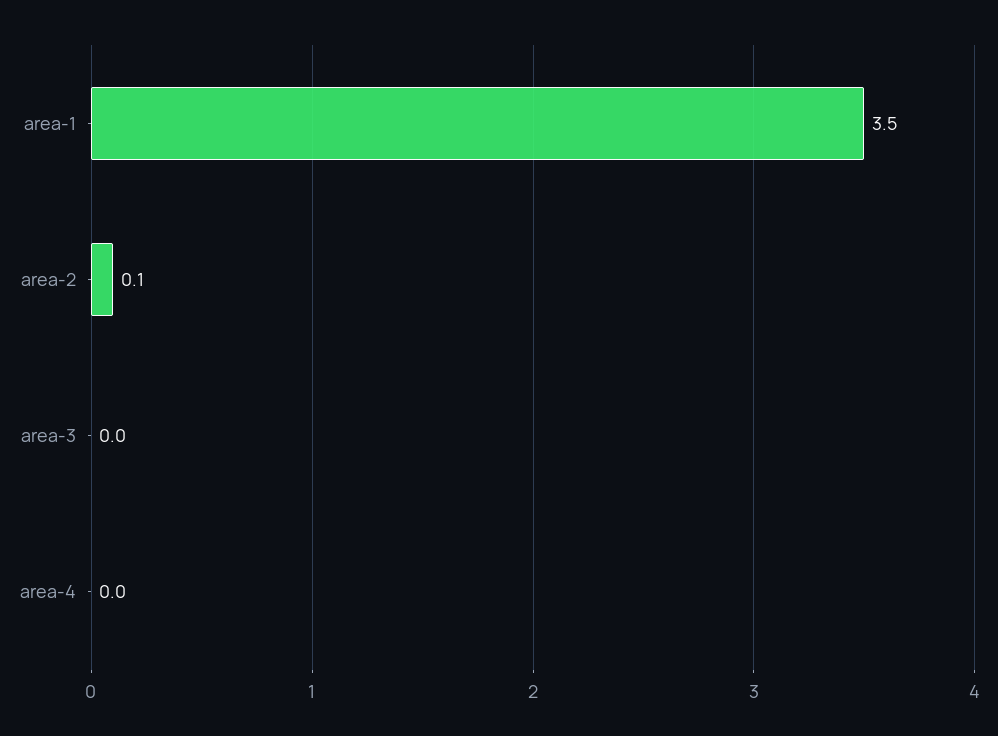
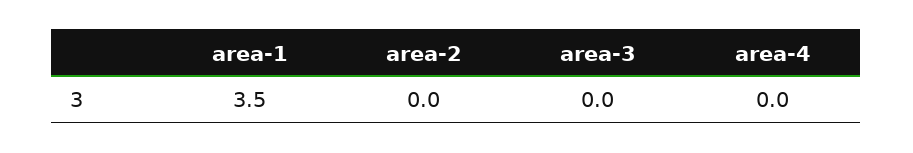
  {
    "area-1": 3.5,
-   "area-2": 0.1,
+   "area-2": 0,
    "area-3": 0,
    "area-4": 0
  }

